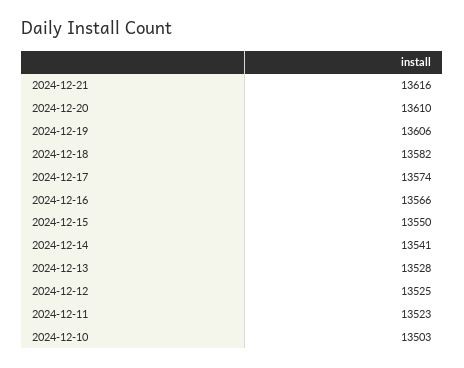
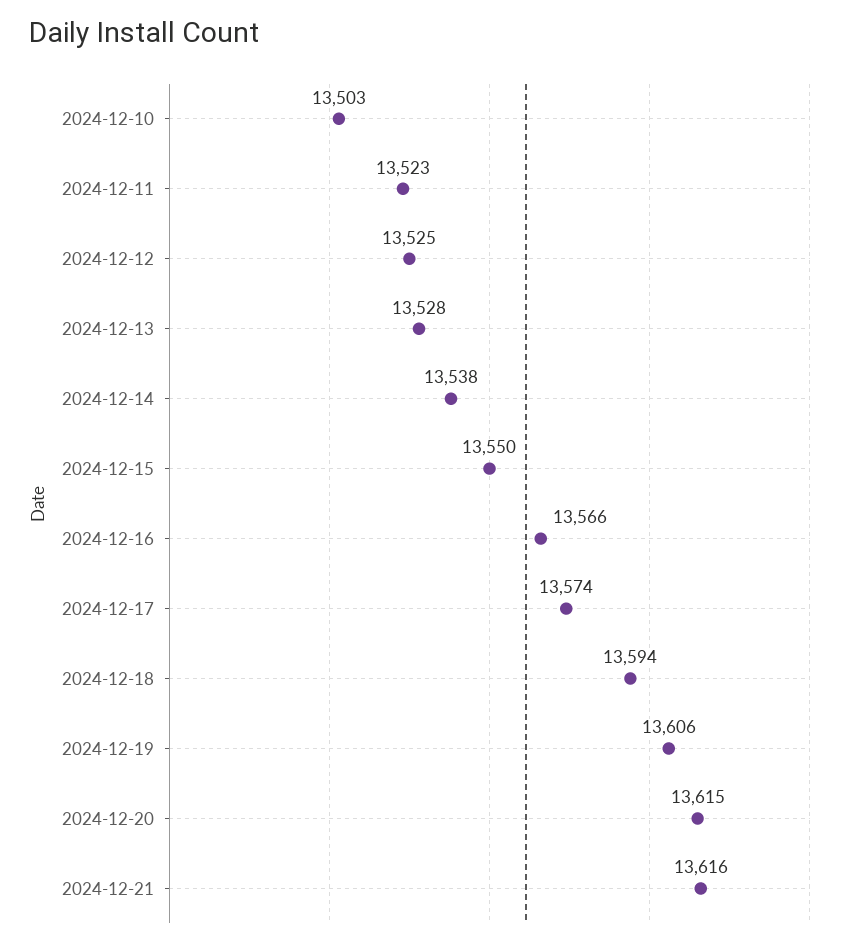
  {
    "2024-12-21": 13616,
-   "2024-12-20": 13610,
+   "2024-12-20": 13615,
    "2024-12-19": 13606,
-   "2024-12-18": 13582,
+   "2024-12-18": 13594,
    "2024-12-17": 13574,
    "2024-12-16": 13566,
    "2024-12-15": 13550,
-   "2024-12-14": 13541,
+   "2024-12-14": 13538,
    "2024-12-13": 13528,
    "2024-12-12": 13525,
    "2024-12-11": 13523,
    "2024-12-10": 13503
  }

